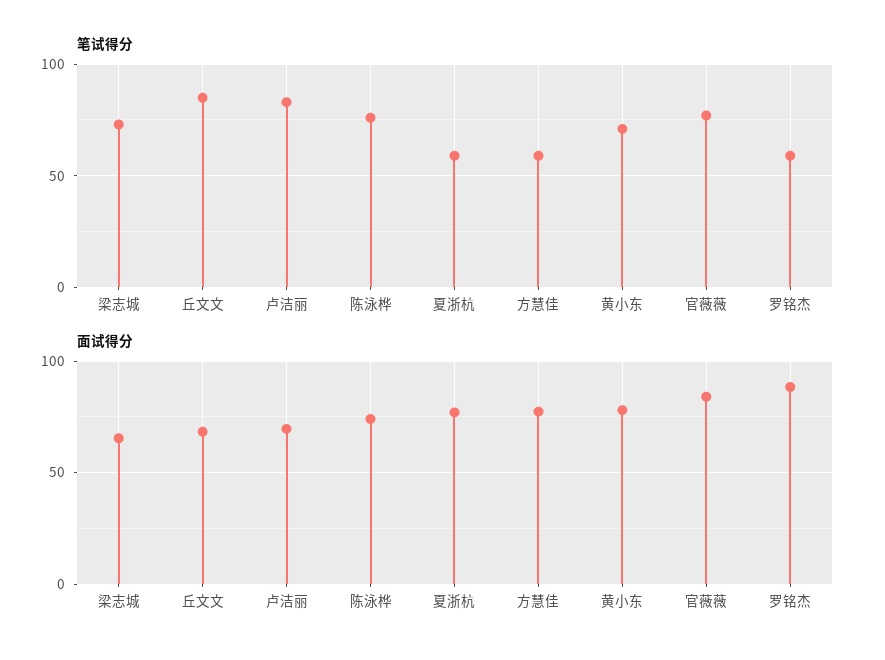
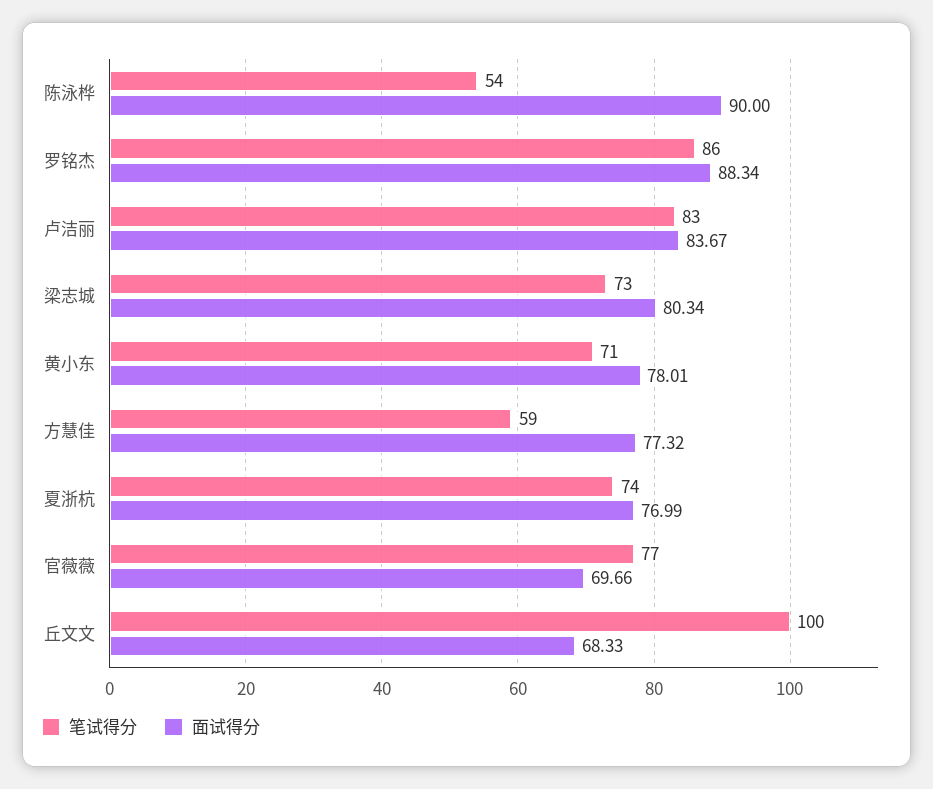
  {
    "笔试得分": {
      "梁志城": 73,
-     "丘文文": 85,
+     "丘文文": 100,
      "卢洁丽": 83,
-     "陈泳桦": 75,
+     "陈泳桦": 54,
-     "夏浙杭": 60,
+     "夏浙杭": 74,
      "方慧佳": 59,
      "黄小东": 71,
      "官薇薇": 77,
-     "罗铭杰": 60
+     "罗铭杰": 86
    },
    "面试得分": {
-     "梁志城": 65,
+     "梁志城": 80.34,
      "丘文文": 68.33,
-     "卢洁丽": 70,
+     "卢洁丽": 83.67,
-     "陈泳桦": 75,
+     "陈泳桦": 90,
      "夏浙杭": 76.99,
      "方慧佳": 77.32,
      "黄小东": 78.01,
-     "官薇薇": 85,
+     "官薇薇": 69.66,
      "罗铭杰": 88.34
    }
  }

